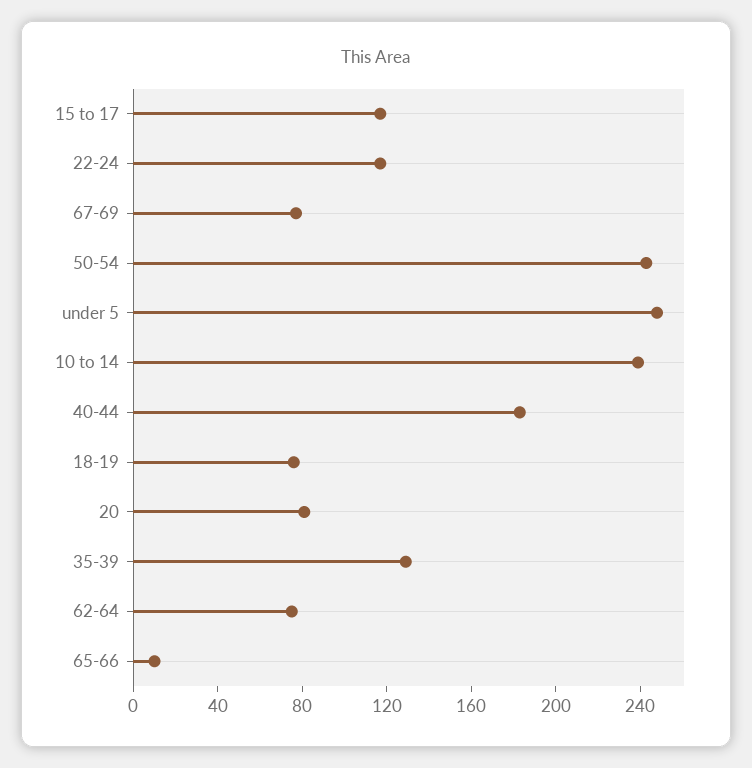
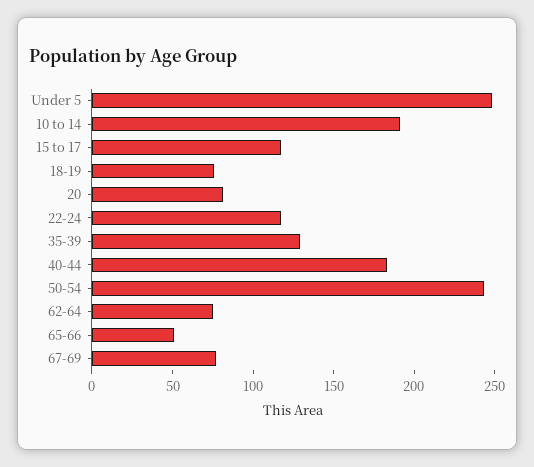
  {
    "15 to 17": 120,
    "22-24": 120,
    "67-69": 80,
    "50-54": 240,
    "under 5": 250,
-   "10 to 14": 240,
+   "10 to 14": 190,
    "40-44": 180,
    "18-19": 80,
    "20": 80,
    "35-39": 130,
    "62-64": 80,
-   "65-66": 10
+   "65-66": 50
  }

